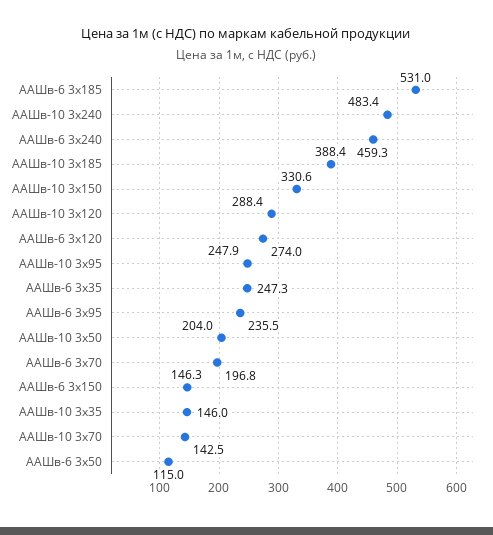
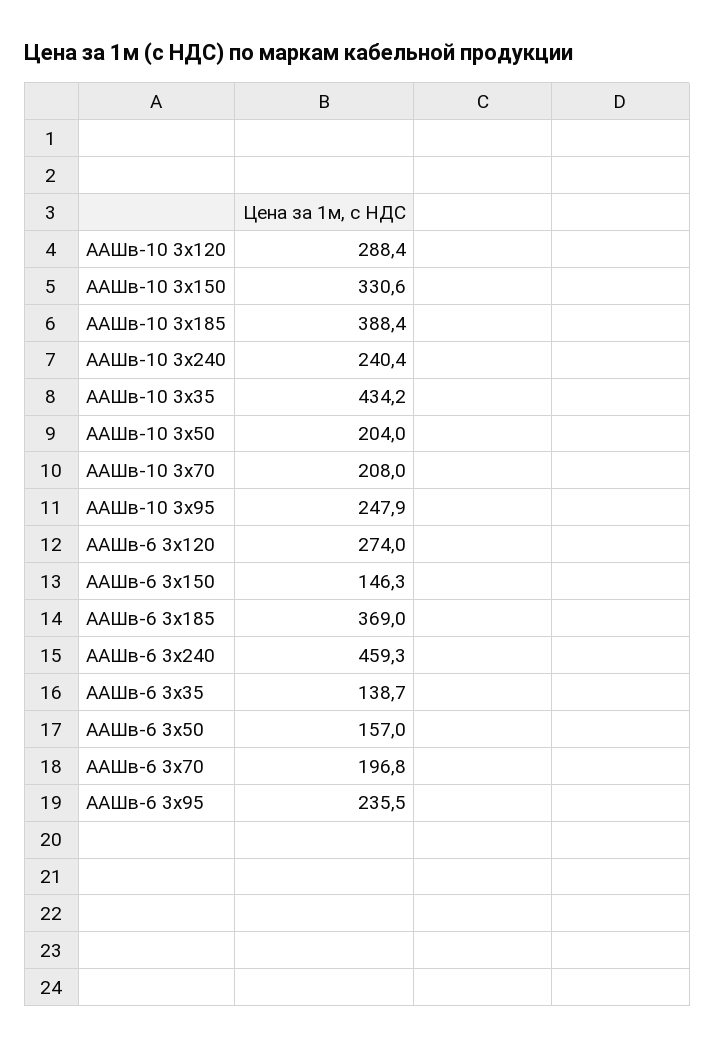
  {
-   "ААШв-6 3х185": 531,
+   "ААШв-6 3х185": 369,
-   "ААШв-10 3х240": 483.4,
+   "ААШв-10 3х240": 240.4,
    "ААШв-6 3х240": 459.3,
    "ААШв-10 3х185": 388.4,
    "ААШв-10 3х150": 330.6,
    "ААШв-10 3х120": 288.4,
    "ААШв-6 3х120": 274,
    "ААШв-10 3х95": 247.9,
-   "ААШв-6 3х35": 247.3,
+   "ААШв-6 3х35": 138.7,
    "ААШв-6 3х95": 235.5,
    "ААШв-10 3х50": 204,
    "ААШв-6 3х70": 196.8,
    "ААШв-6 3х150": 146.3,
-   "ААШв-10 3х35": 146,
+   "ААШв-10 3х35": 434.2,
-   "ААШв-10 3х70": 142.5,
+   "ААШв-10 3х70": 208,
-   "ААШв-6 3х50": 115
+   "ААШв-6 3х50": 157
  }

